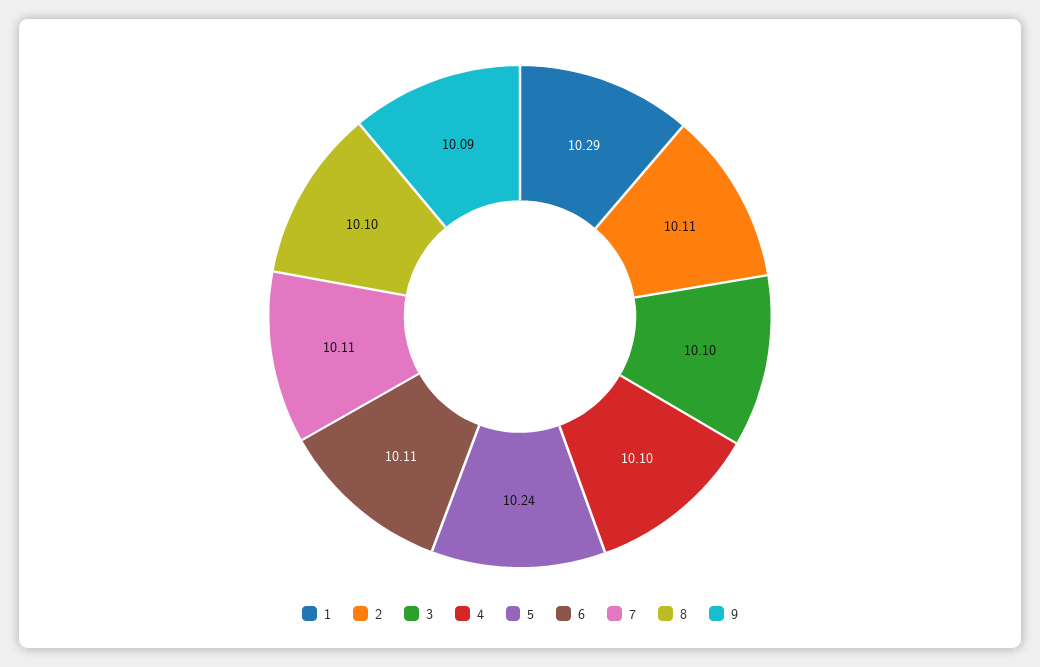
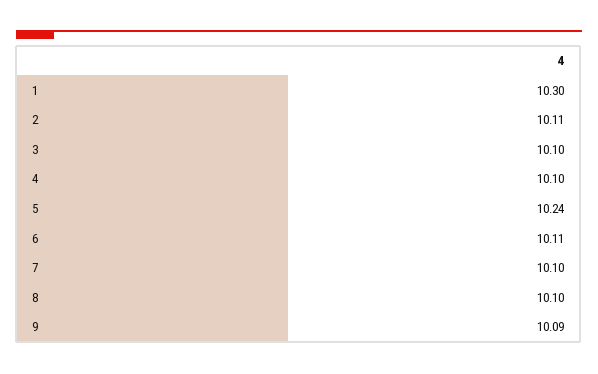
  {
-   "1": 10.29,
+   "1": 10.3,
    "2": 10.11,
    "3": 10.1,
    "4": 10.1,
    "5": 10.24,
    "6": 10.11,
-   "7": 10.11,
+   "7": 10.1,
    "8": 10.1,
    "9": 10.09
  }

